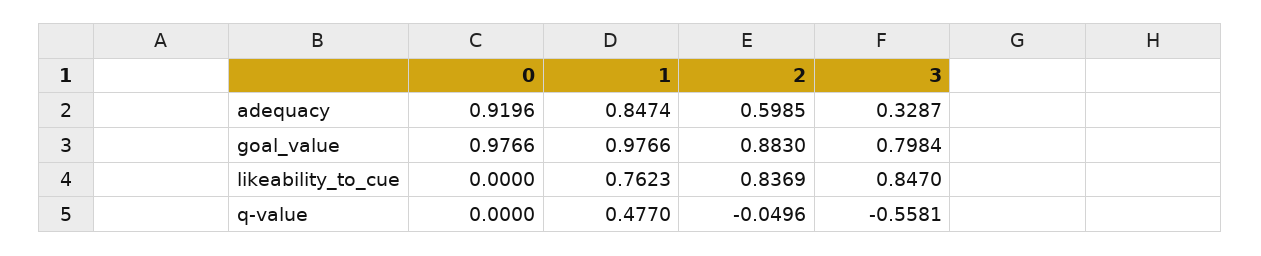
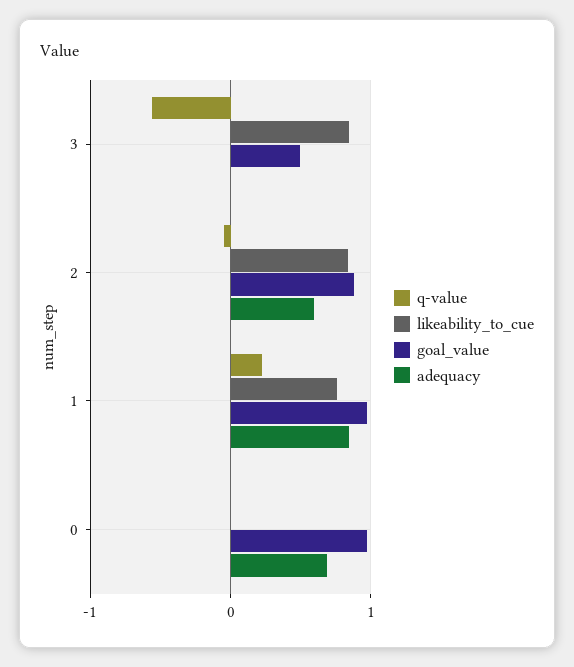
  {
    "adequacy": {
-     "0": 0.9196,
+     "0": 0.7,
      "1": 0.8474,
      "2": 0.5985,
-     "3": 0.3287
+     "3": 0
    },
    "goal_value": {
      "0": 0.9766,
      "1": 0.9766,
      "2": 0.883,
-     "3": 0.7984
+     "3": 0.5
    },
    "likeability_to_cue": {
      "0": 0,
      "1": 0.7623,
      "2": 0.8369,
      "3": 0.847
    },
    "q-value": {
      "0": 0,
-     "1": 0.477,
+     "1": 0.2,
      "2": -0.0496,
      "3": -0.5581
    }
  }

